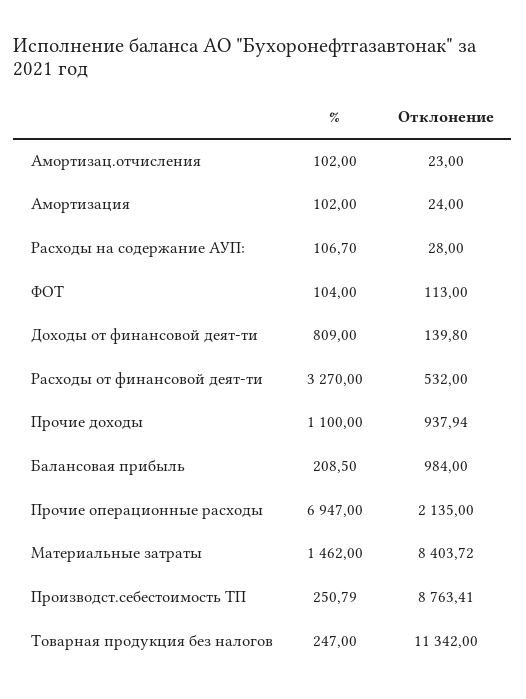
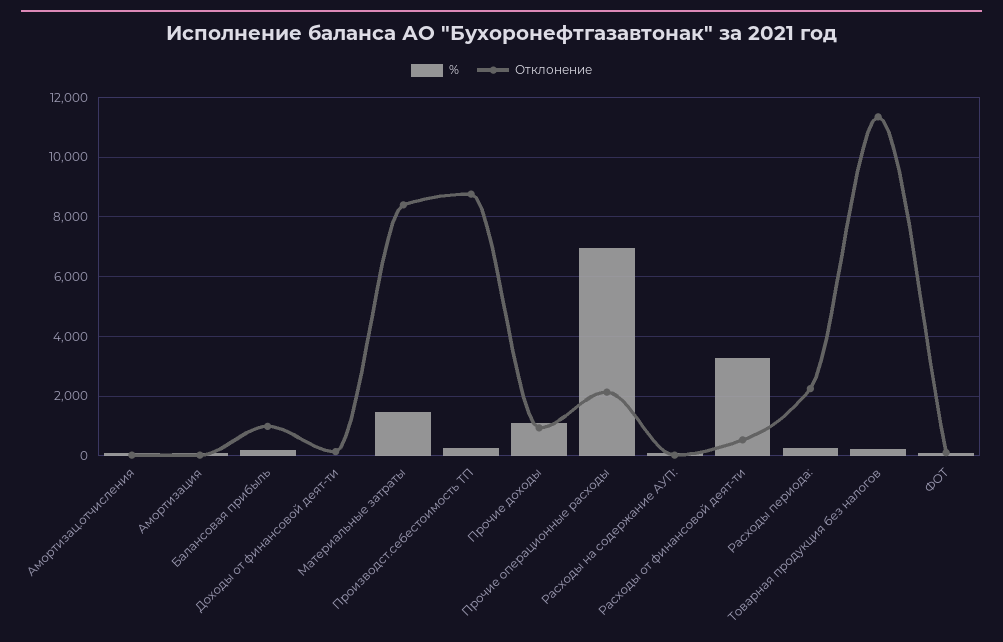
  {
    "%": {
      "Амортизац.отчисления": 102,
      "Амортизация": 102,
      "Расходы на содержание АУП:": 106.7,
      "ФОТ": 104,
-     "Доходы от финансовой деят-ти": 809,
+     "Доходы от финансовой деят-ти": 0,
      "Расходы от финансовой деят-ти": 3270,
      "Прочие доходы": 1100,
      "Балансовая прибыль": 208.5,
      "Прочие операционные расходы": 6947,
      "Материальные затраты": 1462,
      "Производст.себестоимость ТП": 250.79,
-     "Товарная продукция без налогов": 247
+     "Товарная продукция без налогов": 247,
+     "Расходы периода:": 250
    },
    "Отклонение": {
      "Амортизац.отчисления": 23,
      "Амортизация": 24,
      "Расходы на содержание АУП:": 28,
      "ФОТ": 113,
      "Доходы от финансовой деят-ти": 139.8,
      "Расходы от финансовой деят-ти": 532,
      "Прочие доходы": 937.94,
      "Балансовая прибыль": 984,
      "Прочие операционные расходы": 2135,
      "Материальные затраты": 8403.72,
      "Производст.себестоимость ТП": 8763.41,
-     "Товарная продукция без налогов": 11342
+     "Товарная продукция без налогов": 11342,
+     "Расходы периода:": 2250
    }
  }

